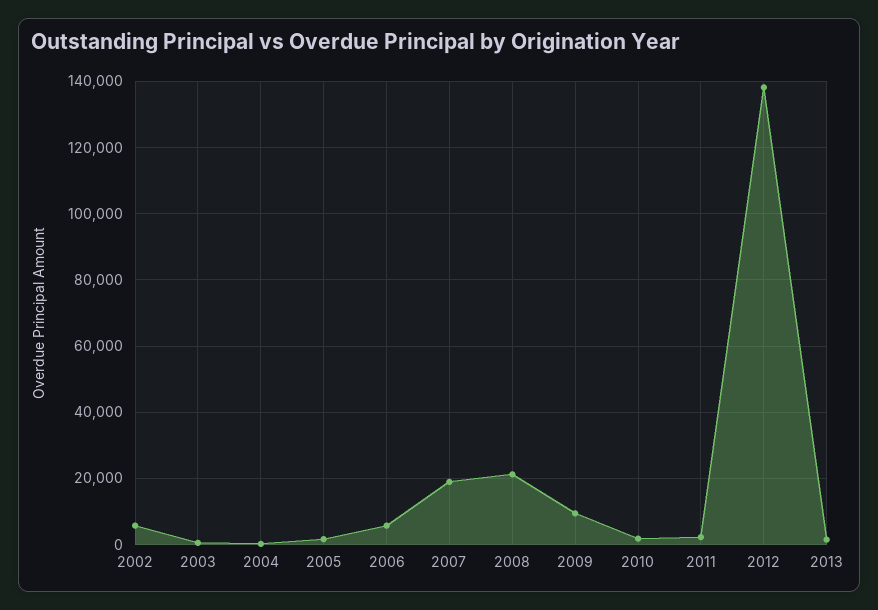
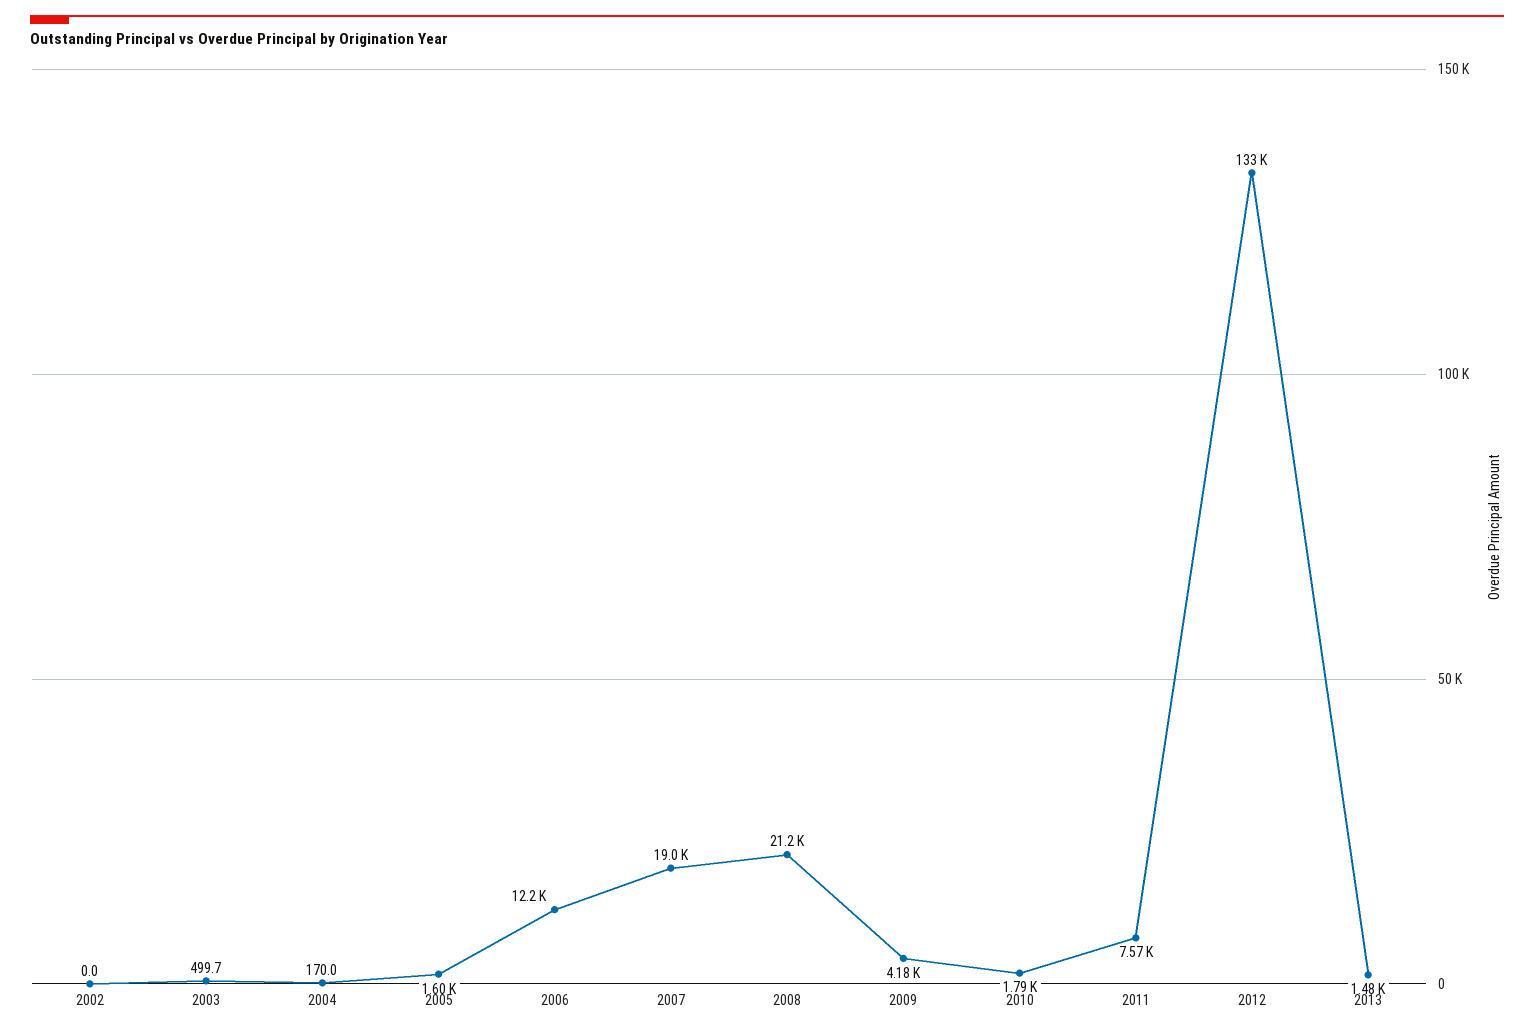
  {
-   "2002": 6000,
+   "2002": 0,
    "2003": 499.7,
    "2004": 170,
    "2005": 1600,
-   "2006": 6000,
+   "2006": 12200,
    "2007": 19000,
    "2008": 21200,
-   "2009": 10000,
+   "2009": 4180,
    "2010": 1790,
-   "2011": 2000,
+   "2011": 7570,
-   "2012": 138000,
+   "2012": 133000,
    "2013": 1480
  }

